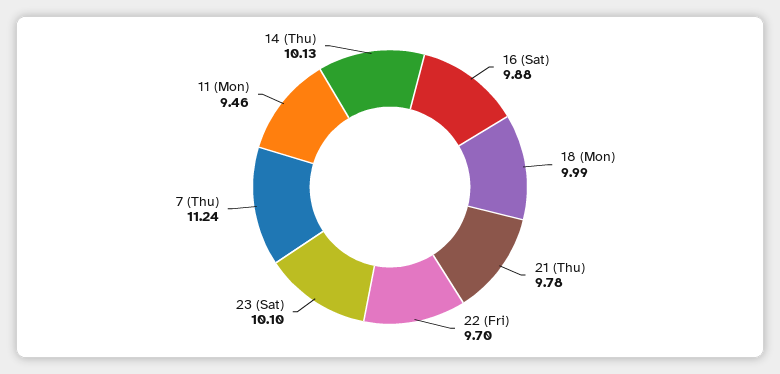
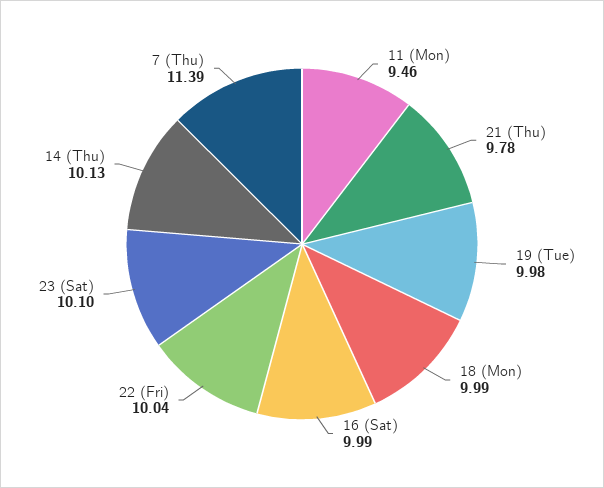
  {
-   "16 (Sat)": 9.88,
+   "16 (Sat)": 9.99,
    "18 (Mon)": 9.99,
    "21 (Thu)": 9.78,
-   "22 (Fri)": 9.7,
+   "22 (Fri)": 10.04,
    "23 (Sat)": 10.1,
-   "7 (Thu)": 11.24,
+   "7 (Thu)": 11.39,
    "11 (Mon)": 9.46,
-   "14 (Thu)": 10.13
+   "14 (Thu)": 10.13,
+   "19 (Tue)": 9.98
  }

